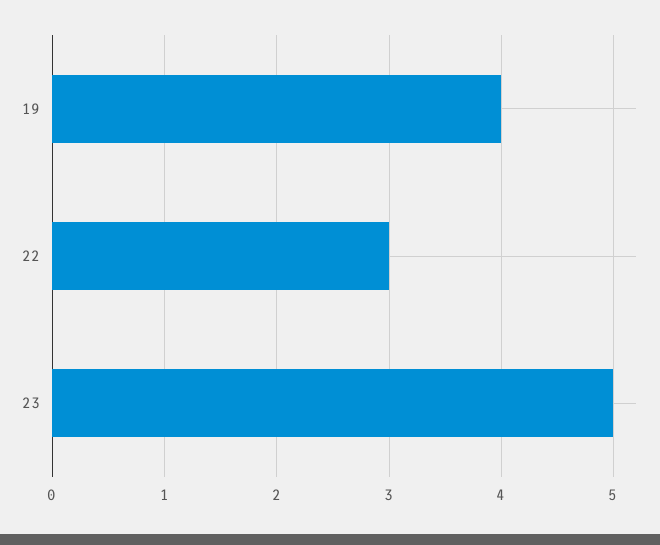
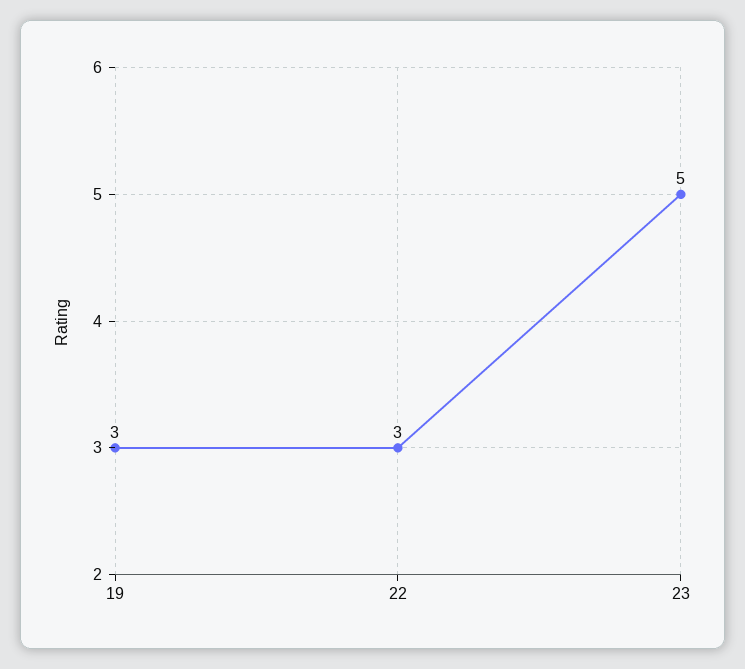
  {
-   "19": 4,
+   "19": 3,
    "22": 3,
    "23": 5
  }

